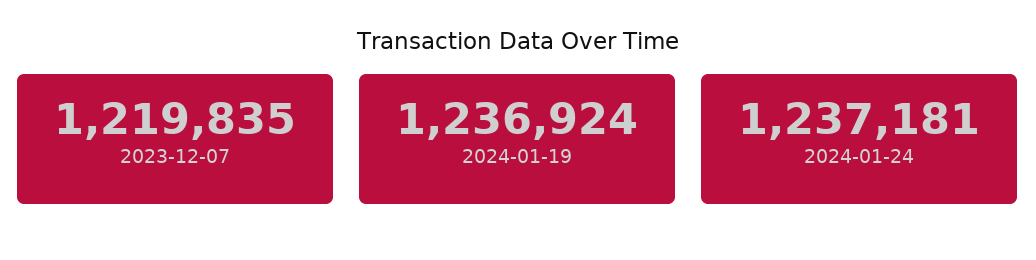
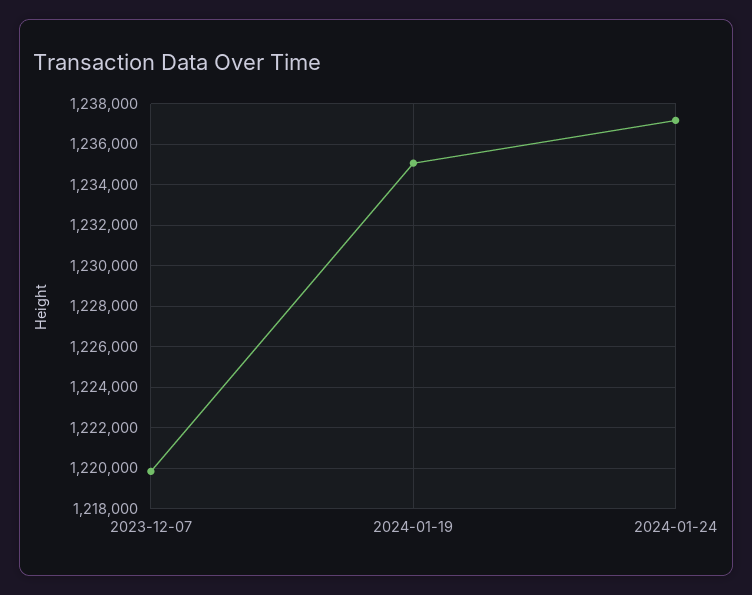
  {
    "2023-12-07": 1219835,
-   "2024-01-19": 1236924,
+   "2024-01-19": 1235000,
    "2024-01-24": 1237181
  }

